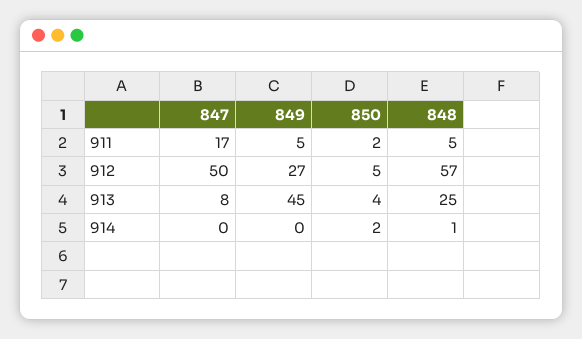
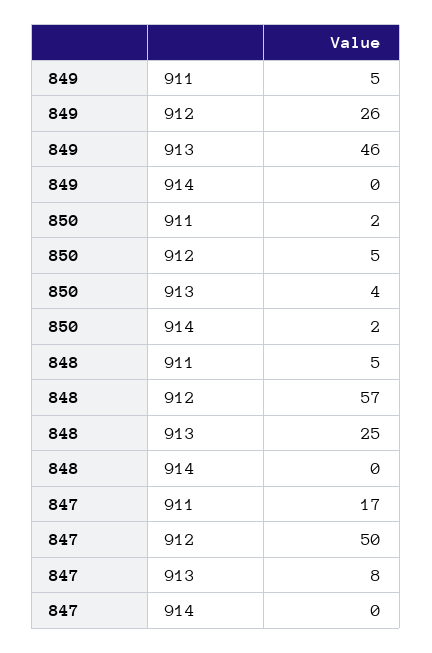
  {
    "847": {
      "911": 17,
      "912": 50,
      "913": 8,
      "914": 0
    },
    "849": {
      "911": 5,
-     "912": 27,
+     "912": 26,
-     "913": 45,
+     "913": 46,
      "914": 0
    },
    "850": {
      "911": 2,
      "912": 5,
      "913": 4,
      "914": 2
    },
    "848": {
      "911": 5,
      "912": 57,
      "913": 25,
-     "914": 1
+     "914": 0
    }
  }

